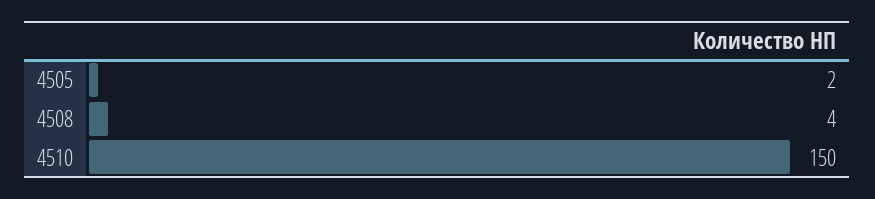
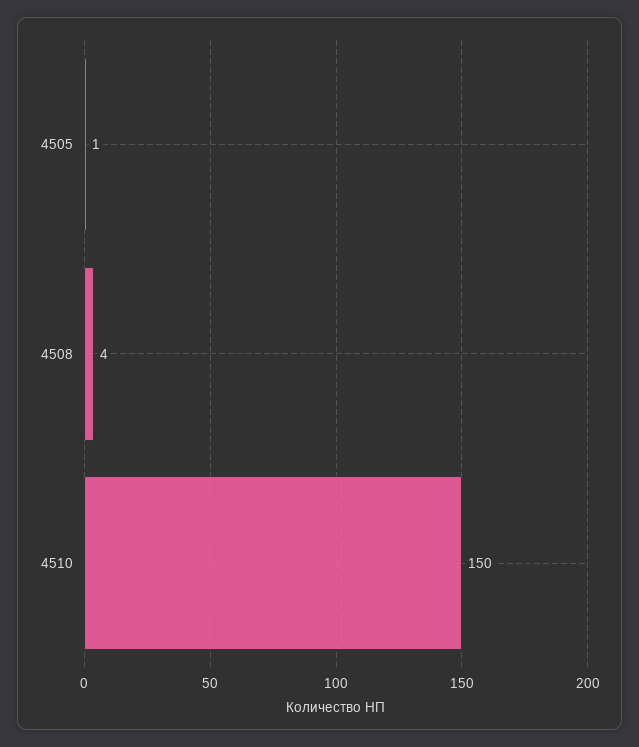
  {
-   "4505": 2,
+   "4505": 1,
    "4508": 4,
    "4510": 150
  }

